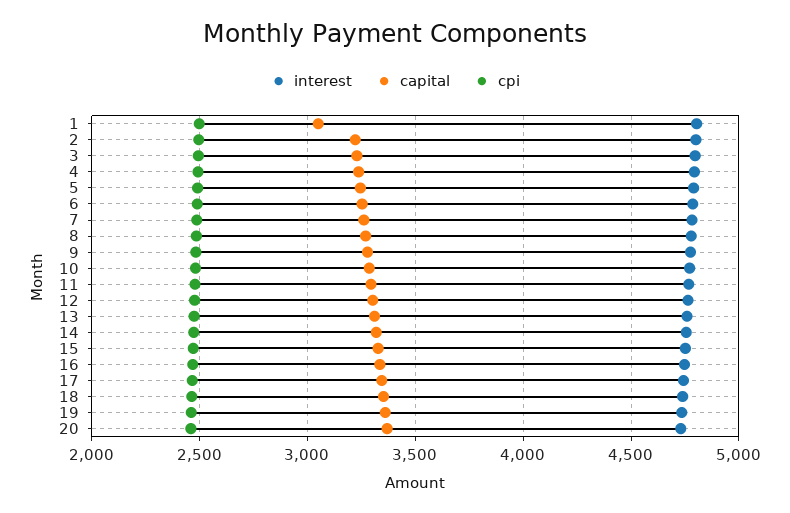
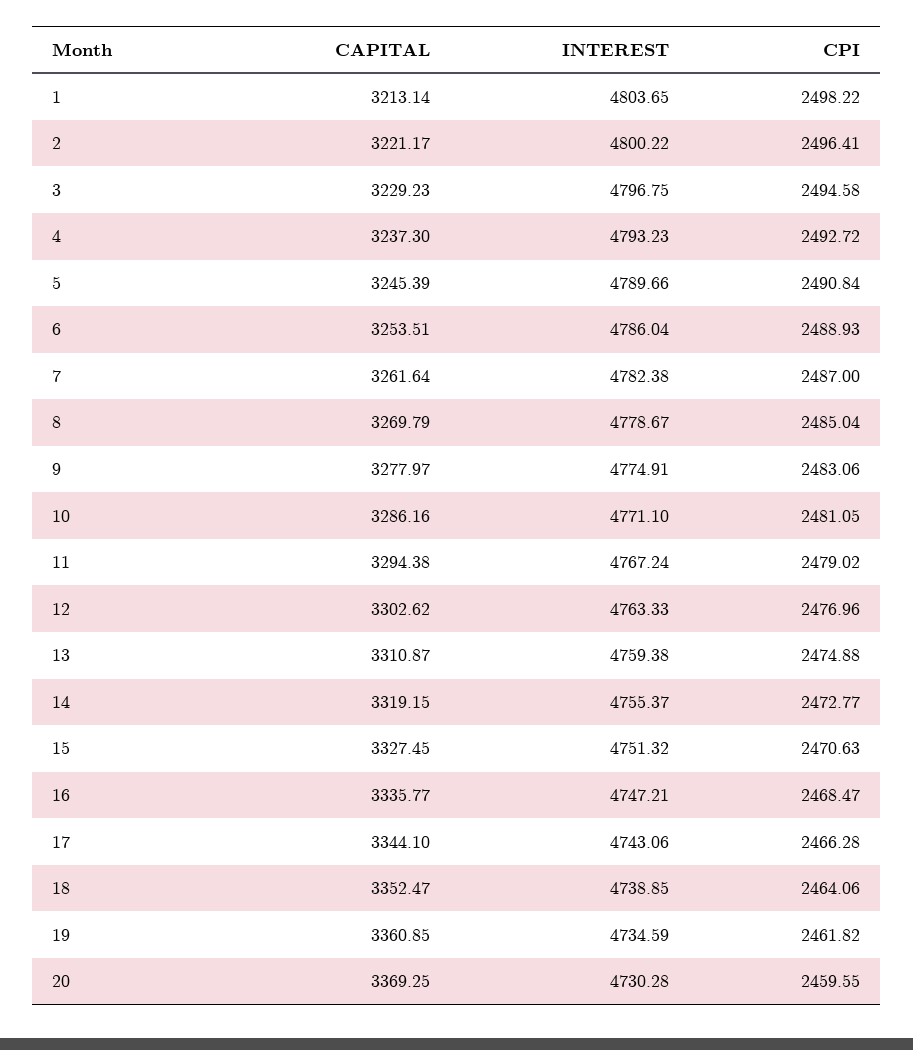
  {
    "interest": {
      "1": 4803.65,
      "2": 4800.22,
      "3": 4796.75,
      "4": 4793.23,
      "5": 4789.66,
      "6": 4786.04,
      "7": 4782.38,
      "8": 4778.67,
      "9": 4774.91,
      "10": 4771.1,
      "11": 4767.24,
      "12": 4763.33,
      "13": 4759.38,
      "14": 4755.37,
      "15": 4751.32,
      "16": 4747.21,
      "17": 4743.06,
      "18": 4738.85,
      "19": 4734.59,
      "20": 4730.28
    },
    "capital": {
-     "1": 3050,
+     "1": 3213.14,
      "2": 3221.17,
      "3": 3229.23,
      "4": 3237.3,
      "5": 3245.39,
      "6": 3253.51,
      "7": 3261.64,
      "8": 3269.79,
      "9": 3277.97,
      "10": 3286.16,
      "11": 3294.38,
      "12": 3302.62,
      "13": 3310.87,
      "14": 3319.15,
      "15": 3327.45,
      "16": 3335.77,
      "17": 3344.1,
      "18": 3352.47,
      "19": 3360.85,
      "20": 3369.25
    },
    "cpi": {
      "1": 2498.22,
      "2": 2496.41,
      "3": 2494.58,
      "4": 2492.72,
      "5": 2490.84,
      "6": 2488.93,
      "7": 2487,
      "8": 2485.04,
      "9": 2483.06,
      "10": 2481.05,
      "11": 2479.02,
      "12": 2476.96,
      "13": 2474.88,
      "14": 2472.77,
      "15": 2470.63,
      "16": 2468.47,
      "17": 2466.28,
      "18": 2464.06,
      "19": 2461.82,
      "20": 2459.55
    }
  }

